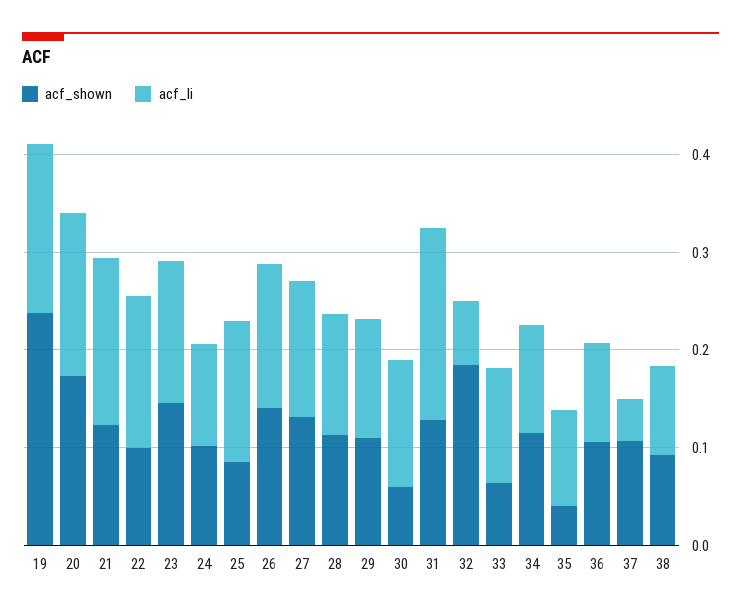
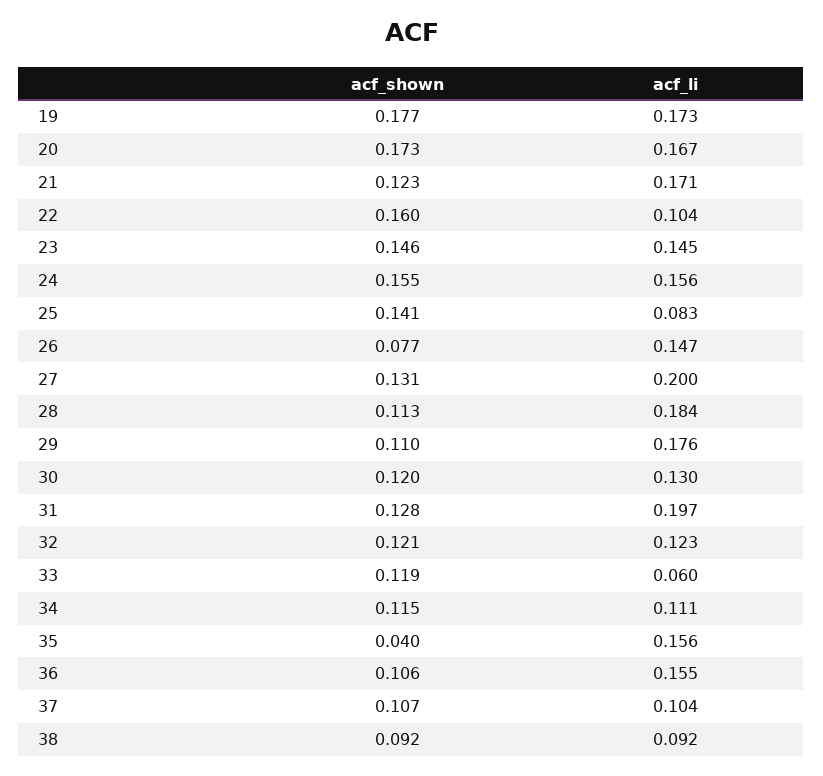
  {
    "acf_shown": {
-     "19": 0.24,
+     "19": 0.177,
      "20": 0.173,
      "21": 0.123,
-     "22": 0.1,
+     "22": 0.16,
      "23": 0.146,
-     "24": 0.1,
+     "24": 0.155,
-     "25": 0.08,
+     "25": 0.141,
-     "26": 0.14,
+     "26": 0.077,
      "27": 0.131,
      "28": 0.113,
      "29": 0.11,
-     "30": 0.06,
+     "30": 0.12,
      "31": 0.128,
-     "32": 0.18,
+     "32": 0.121,
-     "33": 0.06,
+     "33": 0.119,
      "34": 0.115,
      "35": 0.04,
      "36": 0.106,
      "37": 0.107,
      "38": 0.092
    },
    "acf_li": {
      "19": 0.173,
      "20": 0.167,
      "21": 0.171,
-     "22": 0.16,
+     "22": 0.104,
      "23": 0.145,
-     "24": 0.1,
+     "24": 0.156,
-     "25": 0.14,
+     "25": 0.083,
      "26": 0.147,
-     "27": 0.14,
+     "27": 0.2,
-     "28": 0.12,
+     "28": 0.184,
-     "29": 0.12,
+     "29": 0.176,
      "30": 0.13,
      "31": 0.197,
-     "32": 0.06,
+     "32": 0.123,
-     "33": 0.12,
+     "33": 0.06,
      "34": 0.111,
-     "35": 0.1,
+     "35": 0.156,
-     "36": 0.1,
+     "36": 0.155,
-     "37": 0.04,
+     "37": 0.104,
      "38": 0.092
    }
  }

